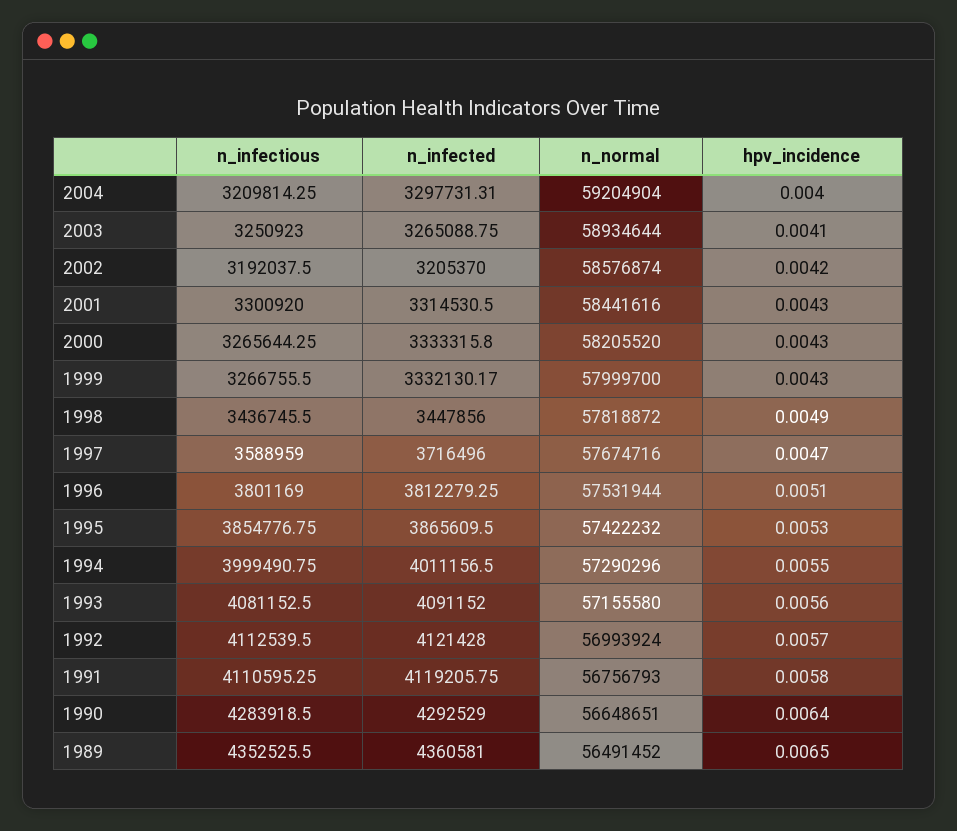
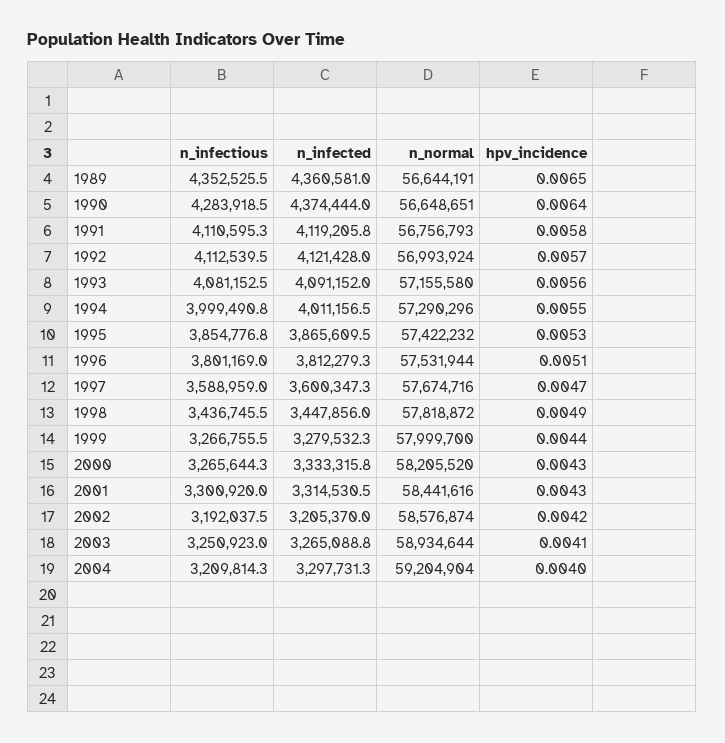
  {
    "n_infectious": {
      "2004": 3209814.25,
      "2003": 3250923,
      "2002": 3192037.5,
      "2001": 3300920,
      "2000": 3265644.25,
      "1999": 3266755.5,
      "1998": 3436745.5,
      "1997": 3588959,
      "1996": 3801169,
      "1995": 3854776.75,
      "1994": 3999490.75,
      "1993": 4081152.5,
      "1992": 4112539.5,
      "1991": 4110595.25,
      "1990": 4283918.5,
      "1989": 4352525.5
    },
    "n_infected": {
      "2004": 3297731.31,
      "2003": 3265088.75,
      "2002": 3205370,
      "2001": 3314530.5,
      "2000": 3333315.8,
-     "1999": 3332130.17,
+     "1999": 3279532.3,
      "1998": 3447856,
-     "1997": 3716496,
+     "1997": 3600347.3,
      "1996": 3812279.25,
      "1995": 3865609.5,
      "1994": 4011156.5,
      "1993": 4091152,
      "1992": 4121428,
      "1991": 4119205.75,
-     "1990": 4292529,
+     "1990": 4374444,
      "1989": 4360581
    },
    "n_normal": {
      "2004": 59204904,
      "2003": 58934644,
      "2002": 58576874,
      "2001": 58441616,
      "2000": 58205520,
      "1999": 57999700,
      "1998": 57818872,
      "1997": 57674716,
      "1996": 57531944,
      "1995": 57422232,
      "1994": 57290296,
      "1993": 57155580,
      "1992": 56993924,
      "1991": 56756793,
      "1990": 56648651,
-     "1989": 56491452
+     "1989": 56644191
    },
    "hpv_incidence": {
      "2004": 0.004,
      "2003": 0.0041,
      "2002": 0.0042,
      "2001": 0.0043,
      "2000": 0.0043,
-     "1999": 0.0043,
+     "1999": 0.0044,
      "1998": 0.0049,
      "1997": 0.0047,
      "1996": 0.0051,
      "1995": 0.0053,
      "1994": 0.0055,
      "1993": 0.0056,
      "1992": 0.0057,
      "1991": 0.0058,
      "1990": 0.0064,
      "1989": 0.0065
    }
  }

